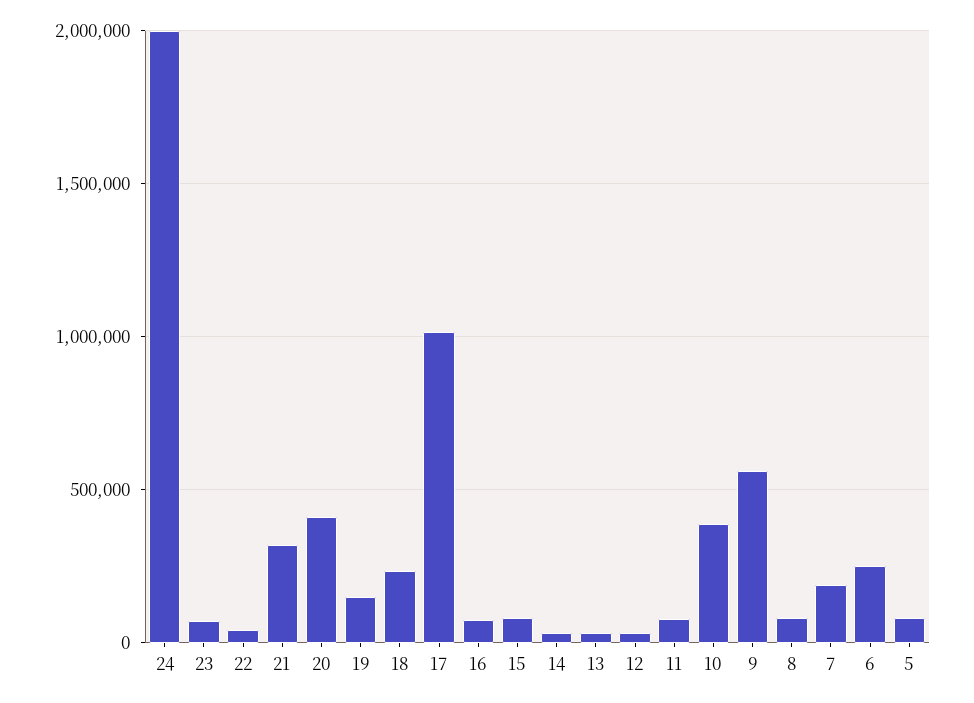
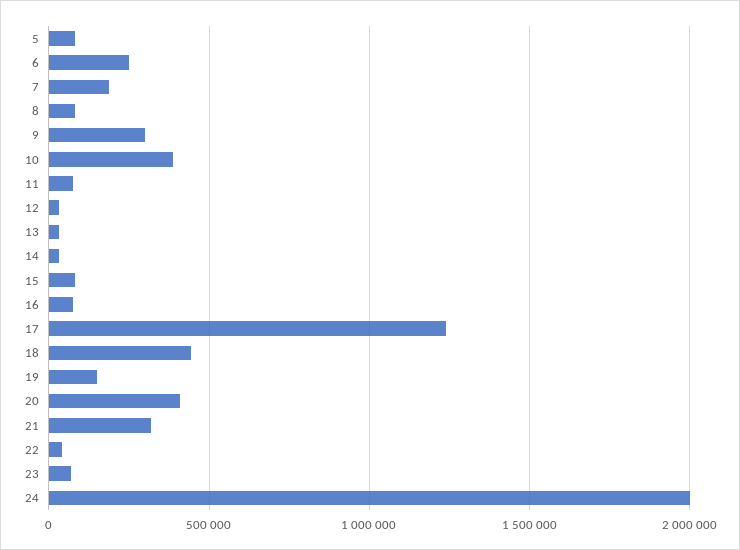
  {
    "24": 2000000,
    "23": 50000,
    "22": 50000,
    "21": 300000,
    "20": 400000,
    "19": 150000,
-   "18": 250000,
+   "18": 450000,
-   "17": 1000000,
+   "17": 1250000,
    "16": 50000,
    "15": 100000,
    "14": 50000,
    "13": 50000,
    "12": 50000,
    "11": 100000,
    "10": 400000,
-   "9": 550000,
+   "9": 300000,
    "8": 100000,
    "7": 200000,
    "6": 250000,
    "5": 100000
  }

